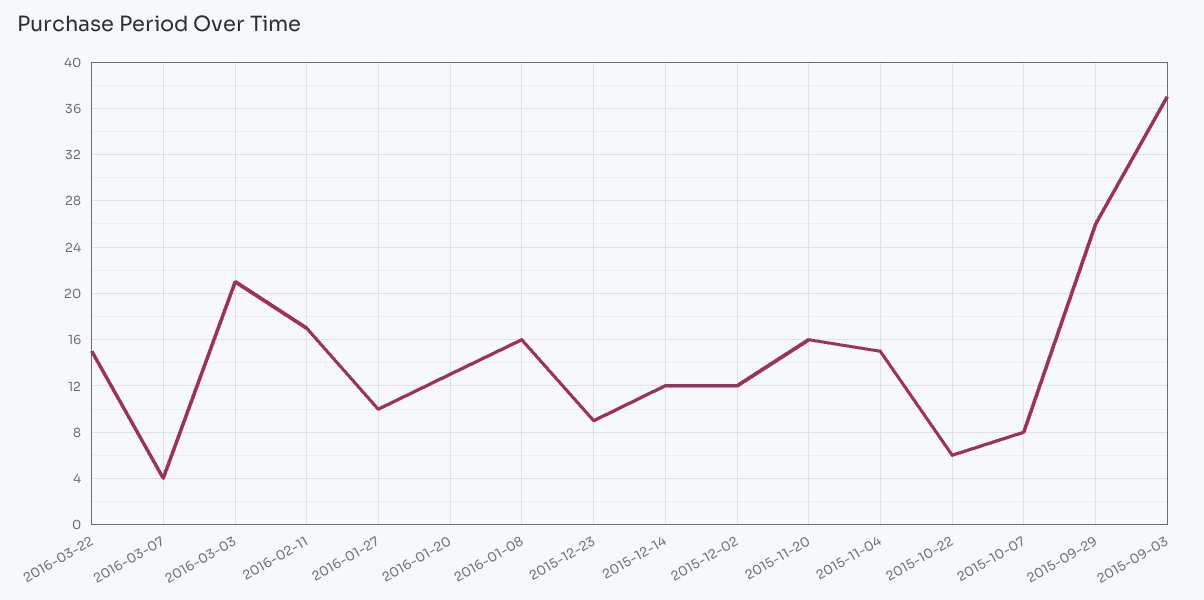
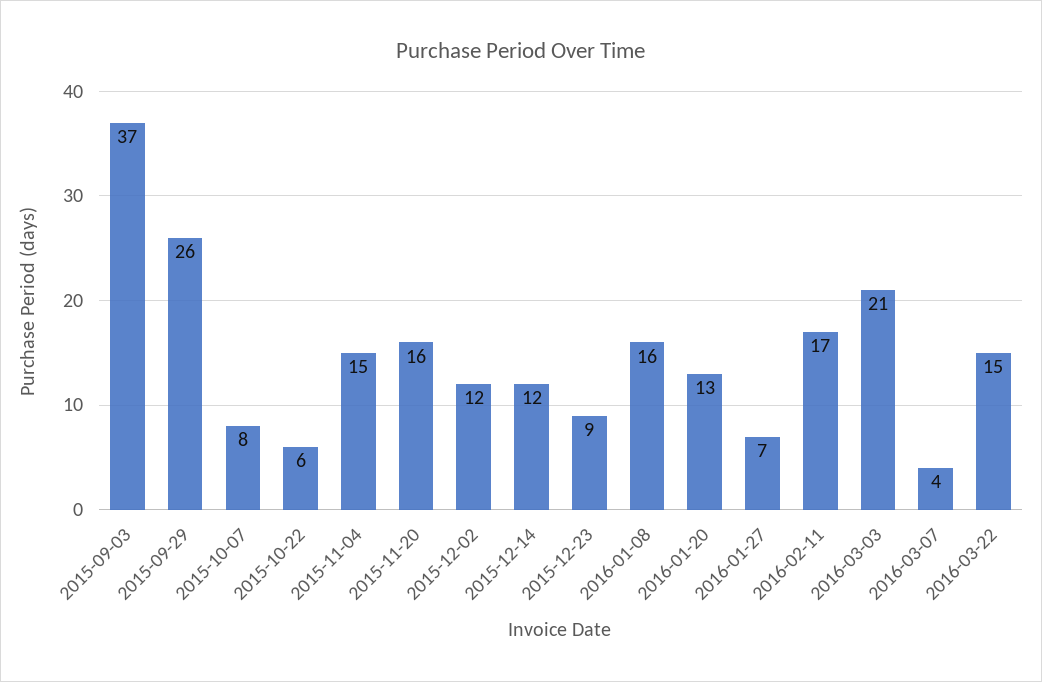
  {
    "2016-03-22": 15,
    "2016-03-07": 4,
    "2016-03-03": 21,
    "2016-02-11": 17,
-   "2016-01-27": 10,
+   "2016-01-27": 7,
    "2016-01-20": 13,
    "2016-01-08": 16,
    "2015-12-23": 9,
    "2015-12-14": 12,
    "2015-12-02": 12,
    "2015-11-20": 16,
    "2015-11-04": 15,
    "2015-10-22": 6,
    "2015-10-07": 8,
    "2015-09-29": 26,
    "2015-09-03": 37
  }

